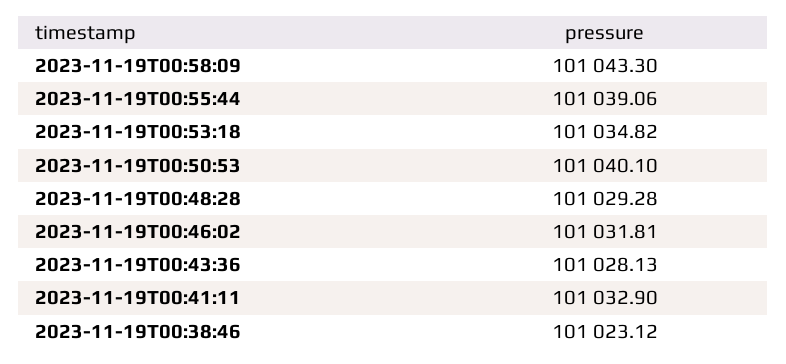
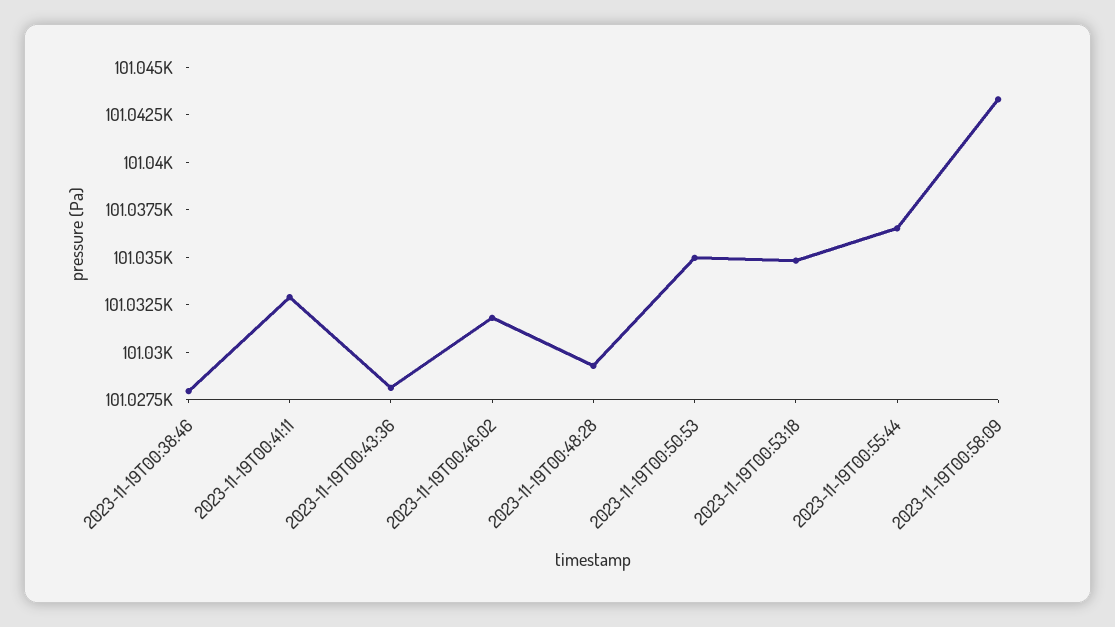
  {
    "2023-11-19T00:58:09": 101043.3,
-   "2023-11-19T00:55:44": 101039.06,
+   "2023-11-19T00:55:44": 101036.5,
    "2023-11-19T00:53:18": 101034.82,
-   "2023-11-19T00:50:53": 101040.1,
+   "2023-11-19T00:50:53": 101035,
    "2023-11-19T00:48:28": 101029.28,
    "2023-11-19T00:46:02": 101031.81,
    "2023-11-19T00:43:36": 101028.13,
    "2023-11-19T00:41:11": 101032.9,
-   "2023-11-19T00:38:46": 101023.12
+   "2023-11-19T00:38:46": 101028
  }

